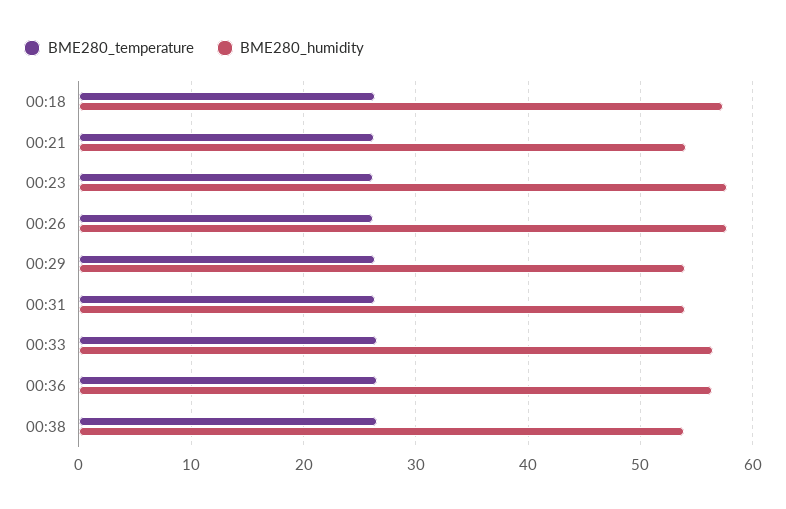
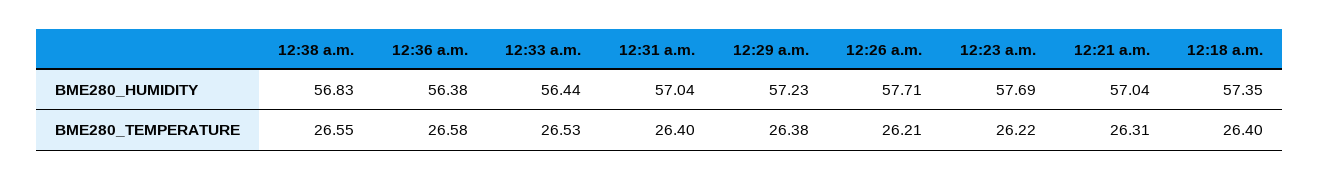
  {
    "BME280_temperature": {
      "00:18": 26.4,
      "00:21": 26.31,
      "00:23": 26.22,
      "00:26": 26.21,
      "00:29": 26.38,
      "00:31": 26.4,
      "00:33": 26.53,
      "00:36": 26.58,
      "00:38": 26.55
    },
    "BME280_humidity": {
      "00:18": 57.35,
-     "00:21": 54,
+     "00:21": 57.04,
      "00:23": 57.69,
      "00:26": 57.71,
-     "00:29": 54,
+     "00:29": 57.23,
-     "00:31": 54,
+     "00:31": 57.04,
      "00:33": 56.44,
      "00:36": 56.38,
-     "00:38": 54
+     "00:38": 56.83
    }
  }

